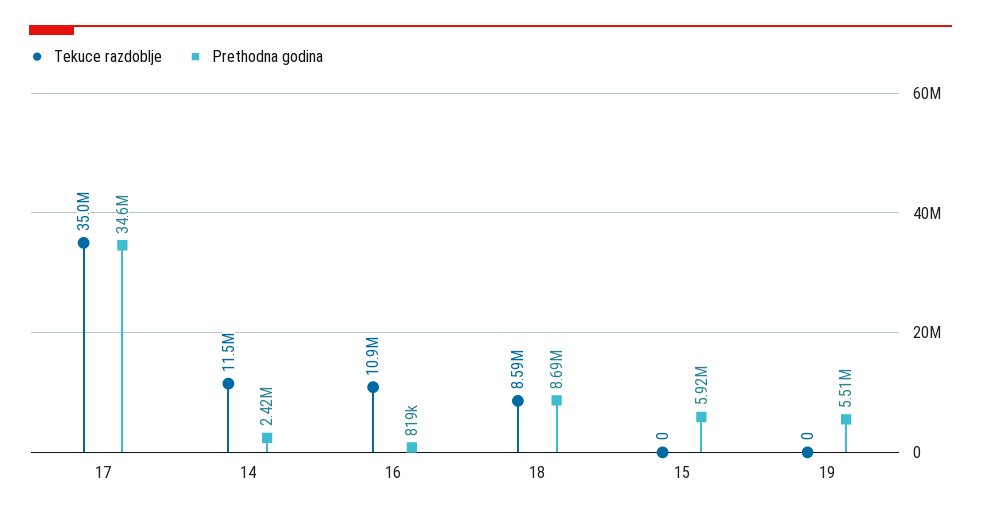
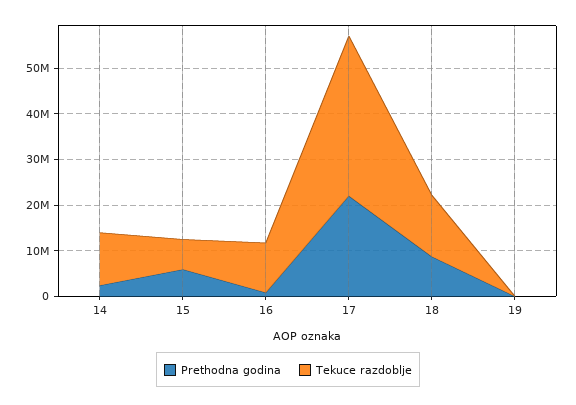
  {
    "Tekuce razdoblje": {
      "17": 35000000,
      "14": 11500000,
      "16": 10900000,
-     "18": 8590000,
+     "18": 14000000,
-     "15": 0,
+     "15": 6000000,
      "19": 0
    },
    "Prethodna godina": {
-     "17": 34600000,
+     "17": 22000000,
      "14": 2420000,
      "16": 819000,
      "18": 8690000,
      "15": 5920000,
-     "19": 5510000
+     "19": 0
    }
  }

